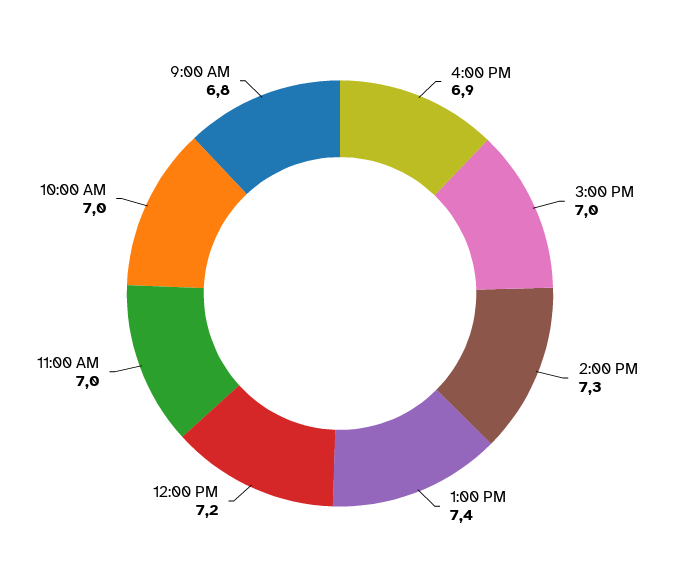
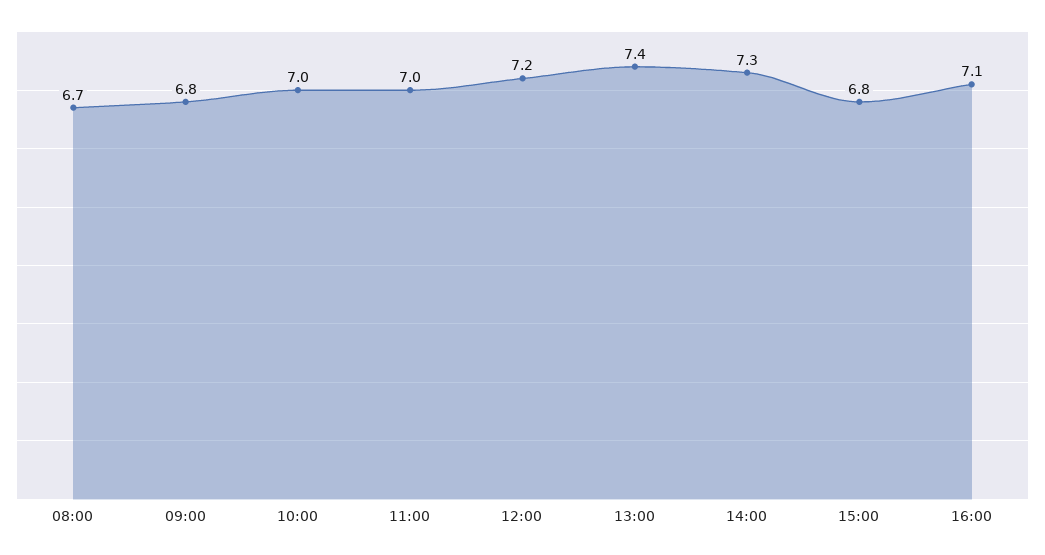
  {
-   "4:00 PM": 6.9,
+   "4:00 PM": 7.1,
-   "3:00 PM": 7,
+   "3:00 PM": 6.8,
    "2:00 PM": 7.3,
    "1:00 PM": 7.4,
    "12:00 PM": 7.2,
    "11:00 AM": 7,
    "10:00 AM": 7,
-   "9:00 AM": 6.8
+   "9:00 AM": 6.8,
+   "08:00": 6.7
  }

